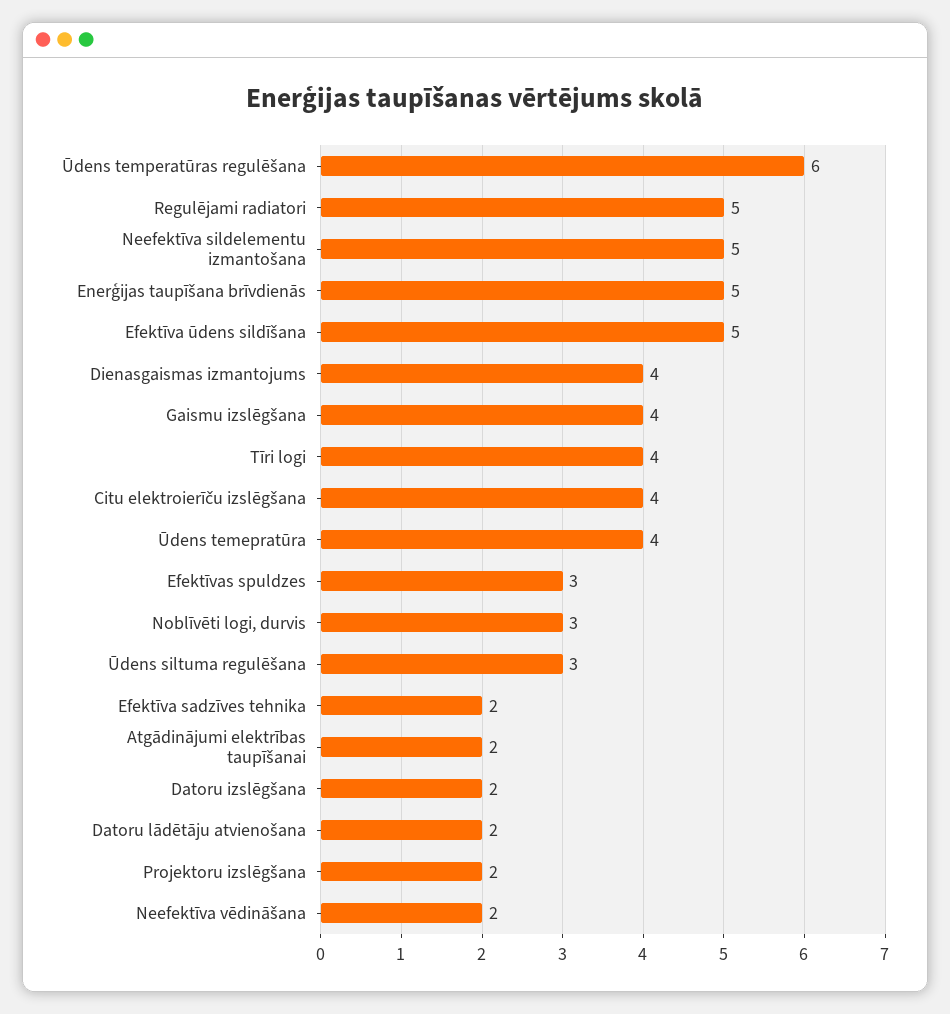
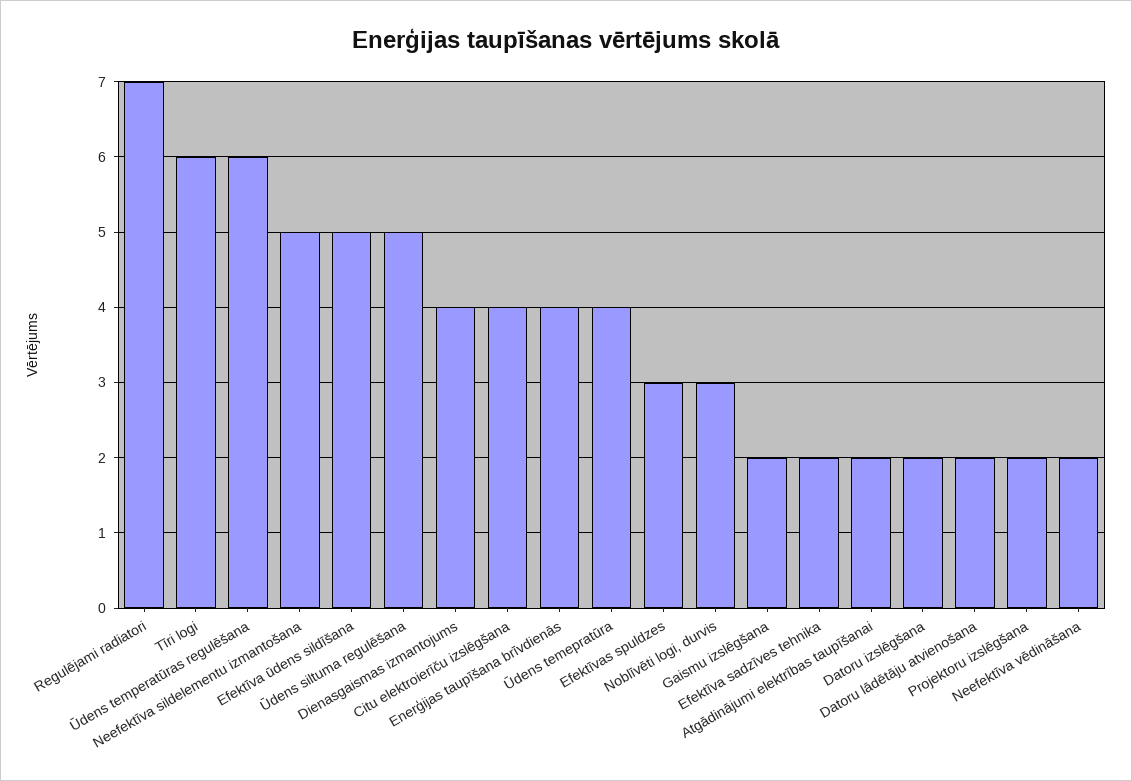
  {
    "Ūdens temperatūras regulēšana": 6,
-   "Regulējami radiatori": 5,
+   "Regulējami radiatori": 7,
    "Neefektīva sildelementu izmantošana": 5,
-   "Enerģijas taupīšana brīvdienās": 5,
+   "Enerģijas taupīšana brīvdienās": 4,
    "Efektīva ūdens sildīšana": 5,
    "Dienasgaismas izmantojums": 4,
-   "Gaismu izslēgšana": 4,
+   "Gaismu izslēgšana": 2,
-   "Tīri logi": 4,
+   "Tīri logi": 6,
    "Citu elektroierīču izslēgšana": 4,
    "Ūdens temepratūra": 4,
    "Efektīvas spuldzes": 3,
    "Noblīvēti logi, durvis": 3,
-   "Ūdens siltuma regulēšana": 3,
+   "Ūdens siltuma regulēšana": 5,
    "Efektīva sadzīves tehnika": 2,
    "Atgādinājumi elektrības taupīšanai": 2,
    "Datoru izslēgšana": 2,
    "Datoru lādētāju atvienošana": 2,
    "Projektoru izslēgšana": 2,
    "Neefektīva vēdināšana": 2
  }

